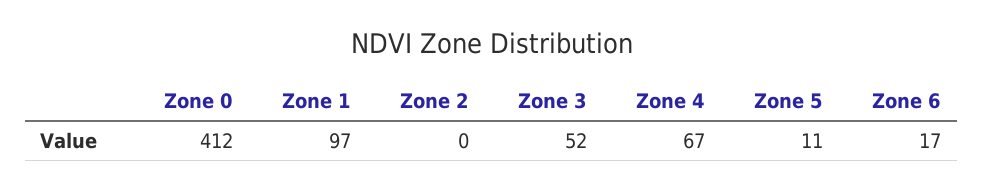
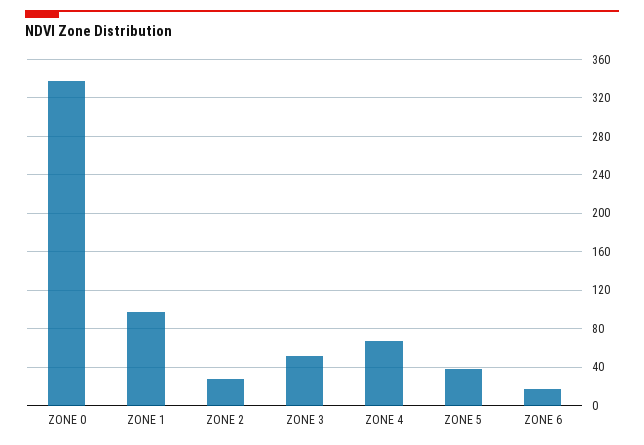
  {
-   "Zone 0": 412,
+   "Zone 0": 340,
    "Zone 1": 97,
-   "Zone 2": 0,
+   "Zone 2": 30,
    "Zone 3": 52,
    "Zone 4": 67,
-   "Zone 5": 11,
+   "Zone 5": 40,
    "Zone 6": 17
  }

